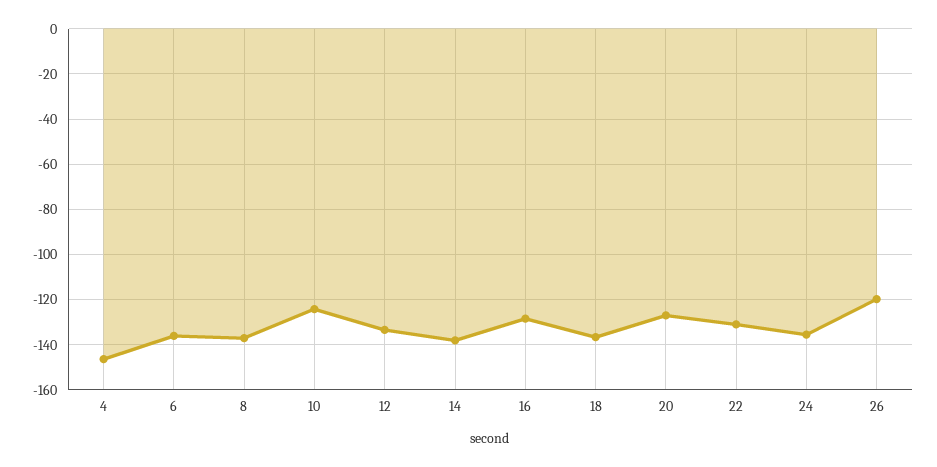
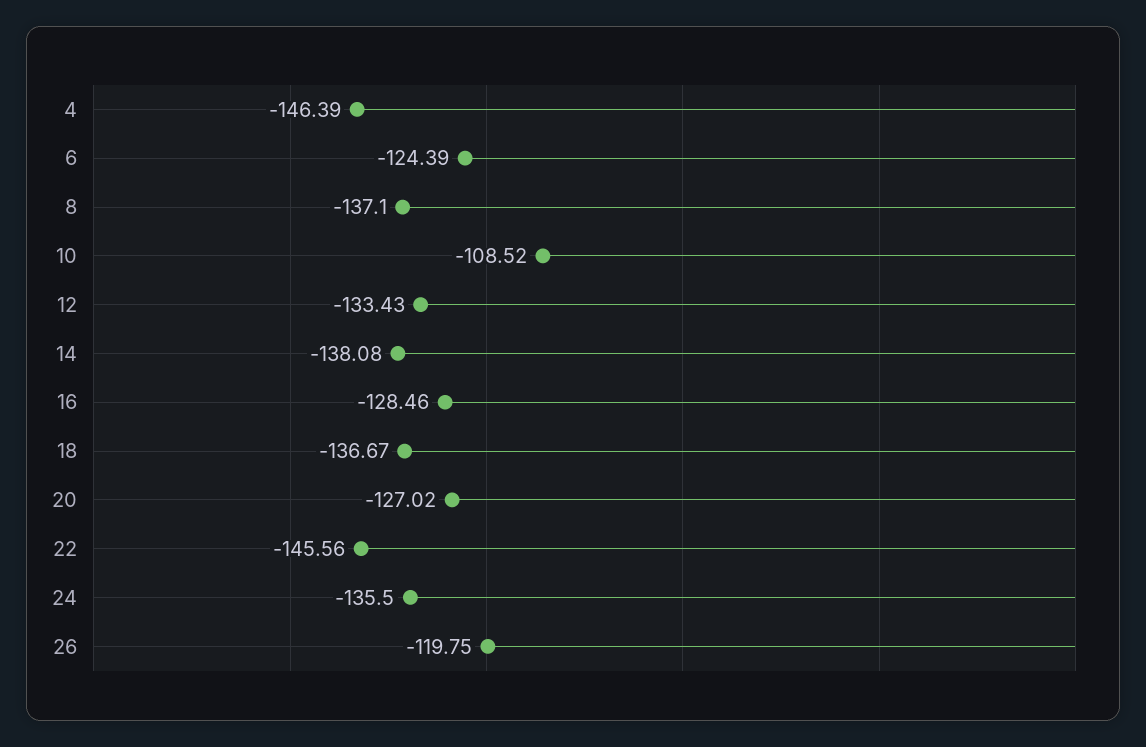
  {
    "4": -146.39,
-   "6": -135,
+   "6": -124.39,
    "8": -137.1,
-   "10": -125,
+   "10": -108.52,
    "12": -133.43,
    "14": -138.08,
    "16": -128.46,
    "18": -136.67,
    "20": -127.02,
-   "22": -130,
+   "22": -145.56,
    "24": -135.5,
    "26": -119.75
  }

